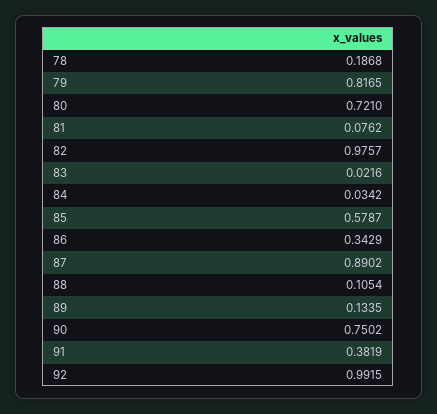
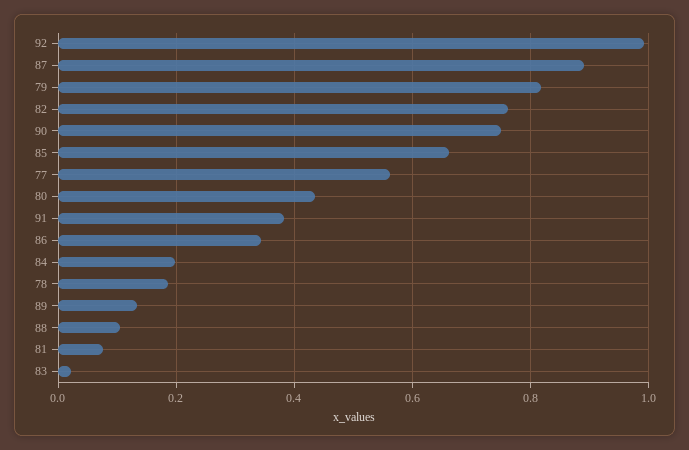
  {
    "78": 0.1868,
    "79": 0.8165,
-   "80": 0.721,
+   "80": 0.44,
    "81": 0.0762,
-   "82": 0.9757,
+   "82": 0.76,
    "83": 0.0216,
-   "84": 0.0342,
+   "84": 0.2,
-   "85": 0.5787,
+   "85": 0.66,
    "86": 0.3429,
    "87": 0.8902,
    "88": 0.1054,
    "89": 0.1335,
    "90": 0.7502,
    "91": 0.3819,
-   "92": 0.9915
+   "92": 0.9915,
+   "77": 0.56
  }

